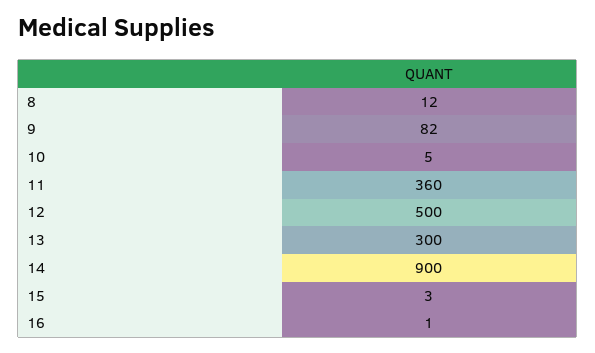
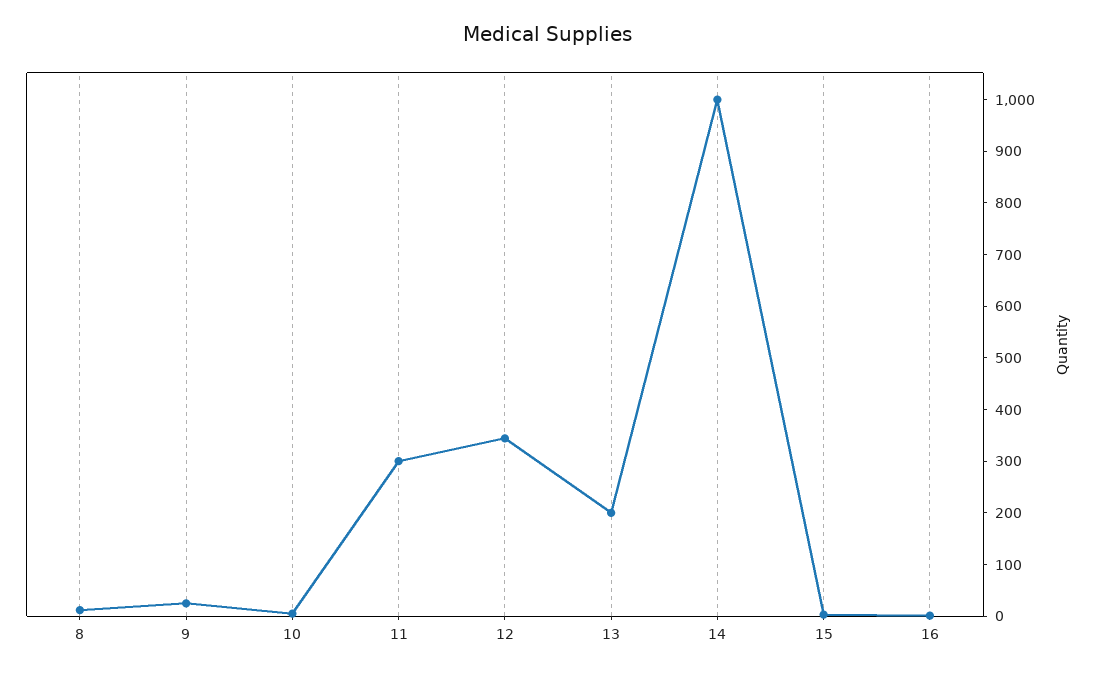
  {
    "8": 12,
-   "9": 82,
+   "9": 20,
    "10": 5,
-   "11": 360,
+   "11": 300,
-   "12": 500,
+   "12": 340,
-   "13": 300,
+   "13": 200,
-   "14": 900,
+   "14": 1000,
    "15": 3,
    "16": 1
  }

